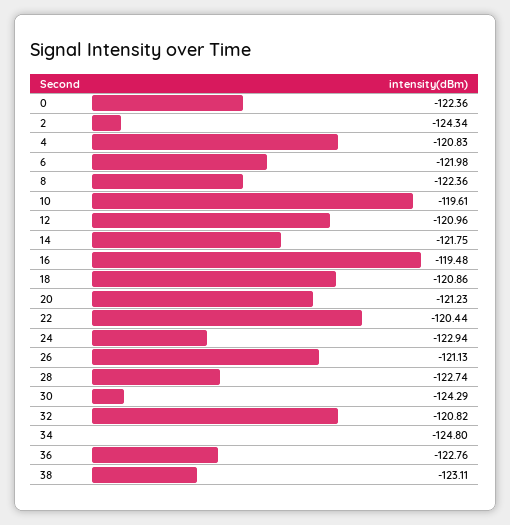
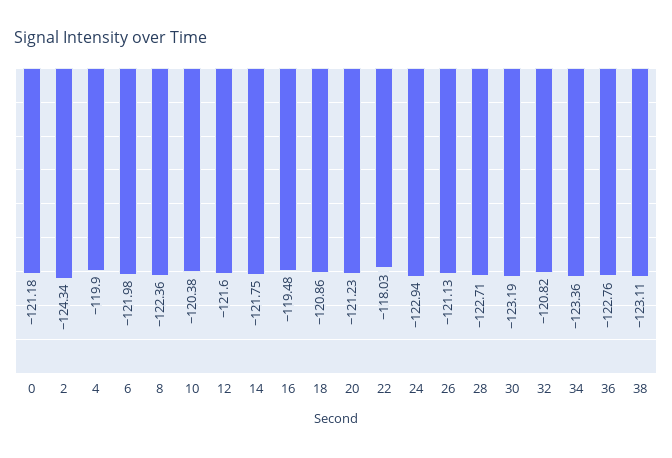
  {
-   "0": -122.36,
+   "0": -121.18,
    "2": -124.34,
-   "4": -120.83,
+   "4": -119.9,
    "6": -121.98,
    "8": -122.36,
-   "10": -119.61,
+   "10": -120.38,
-   "12": -120.96,
+   "12": -121.6,
    "14": -121.75,
    "16": -119.48,
    "18": -120.86,
    "20": -121.23,
-   "22": -120.44,
+   "22": -118.03,
    "24": -122.94,
    "26": -121.13,
-   "28": -122.74,
+   "28": -122.71,
-   "30": -124.29,
+   "30": -123.19,
    "32": -120.82,
-   "34": -124.8,
+   "34": -123.36,
    "36": -122.76,
    "38": -123.11
  }

